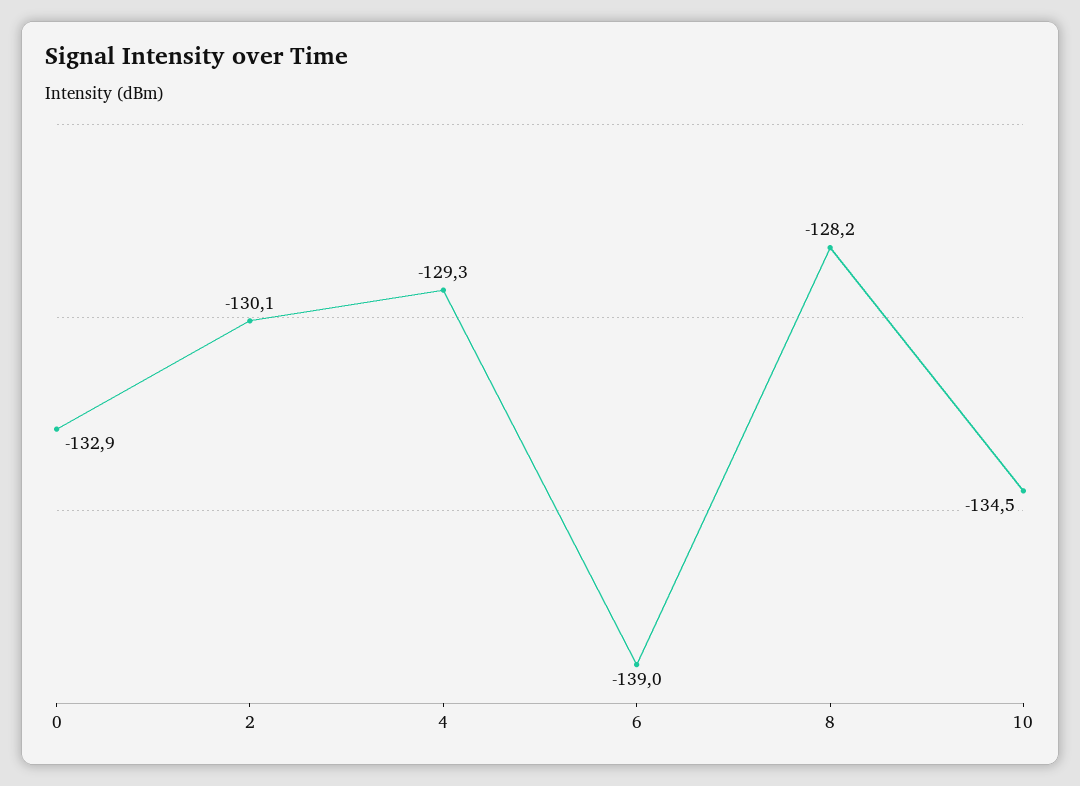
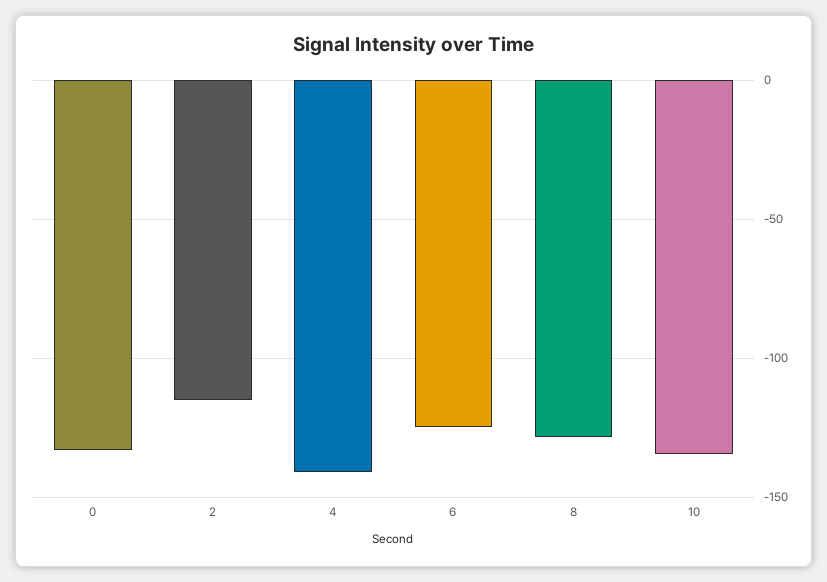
  {
    "0": -132.9,
-   "2": -130.1,
+   "2": -115,
-   "4": -129.3,
+   "4": -140,
-   "6": -139,
+   "6": -125,
    "8": -128.2,
    "10": -134.5
  }

